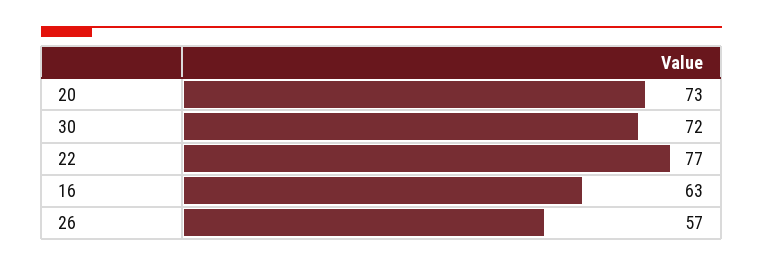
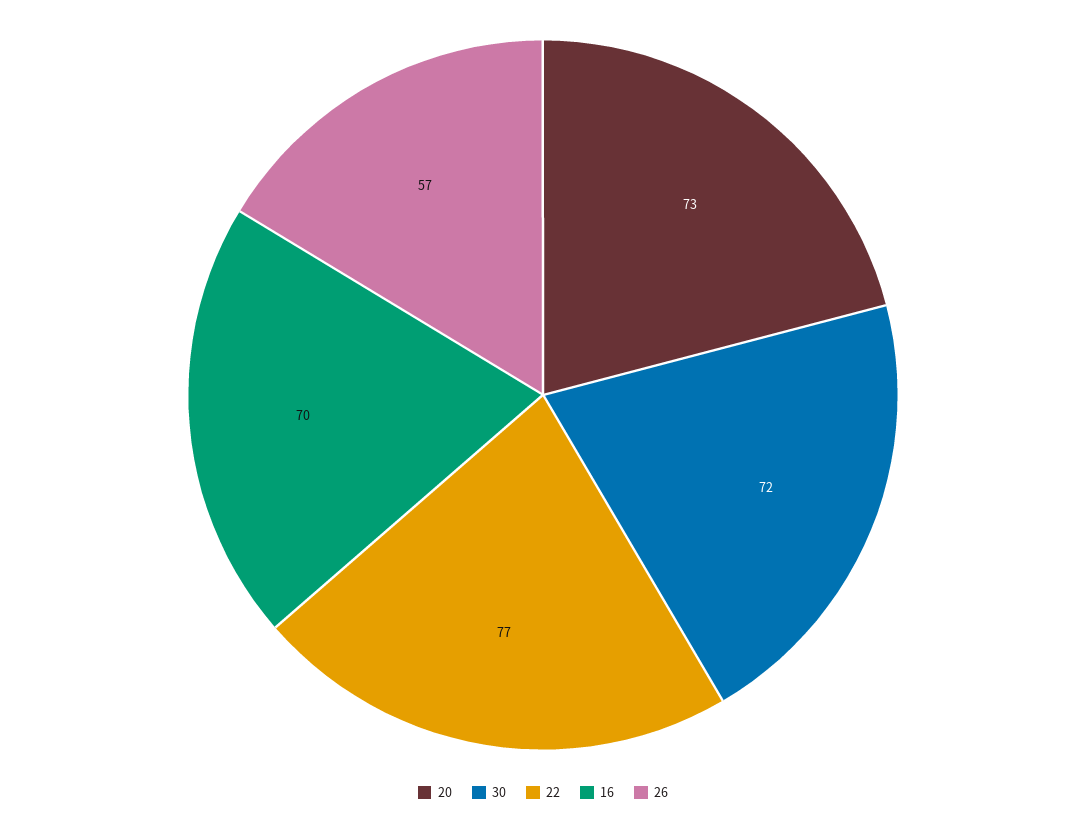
  {
    "20": 73,
    "30": 72,
    "22": 77,
-   "16": 63,
+   "16": 70,
    "26": 57
  }

